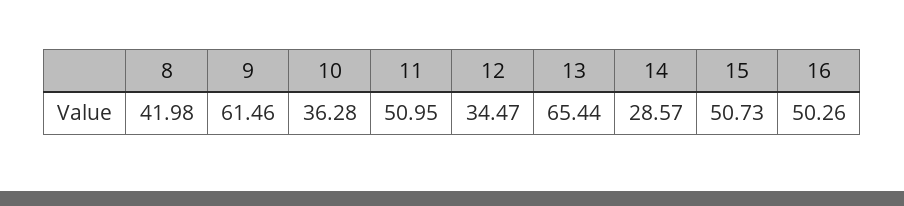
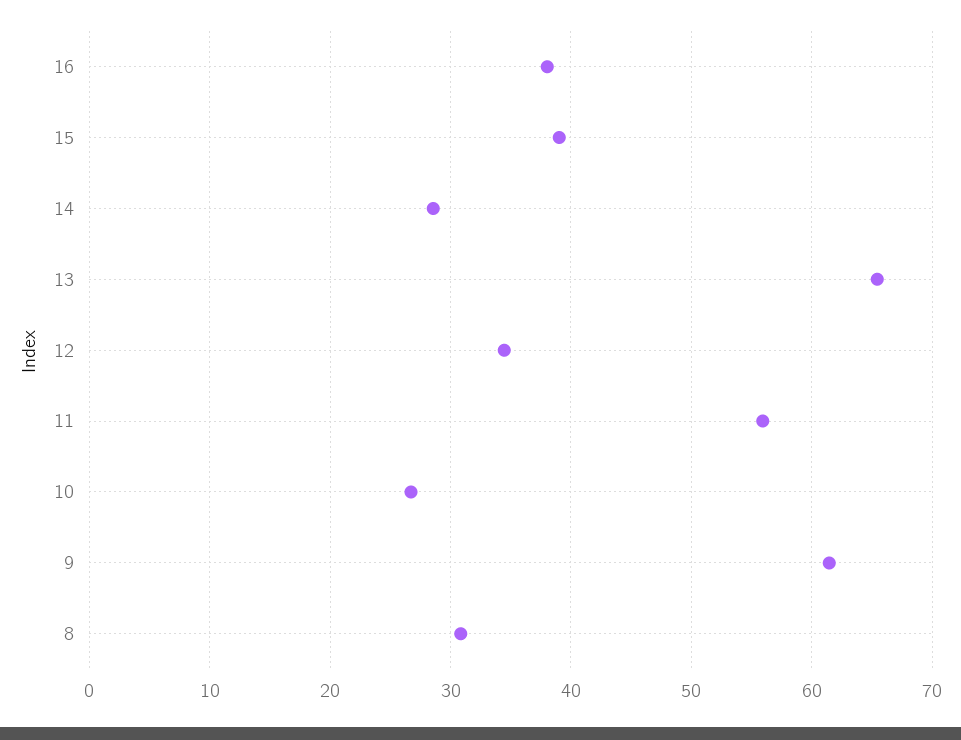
  {
-   "8": 41.98,
+   "8": 31,
    "9": 61.46,
-   "10": 36.28,
+   "10": 27,
-   "11": 50.95,
+   "11": 56,
    "12": 34.47,
    "13": 65.44,
    "14": 28.57,
-   "15": 50.73,
+   "15": 39,
-   "16": 50.26
+   "16": 38
  }

